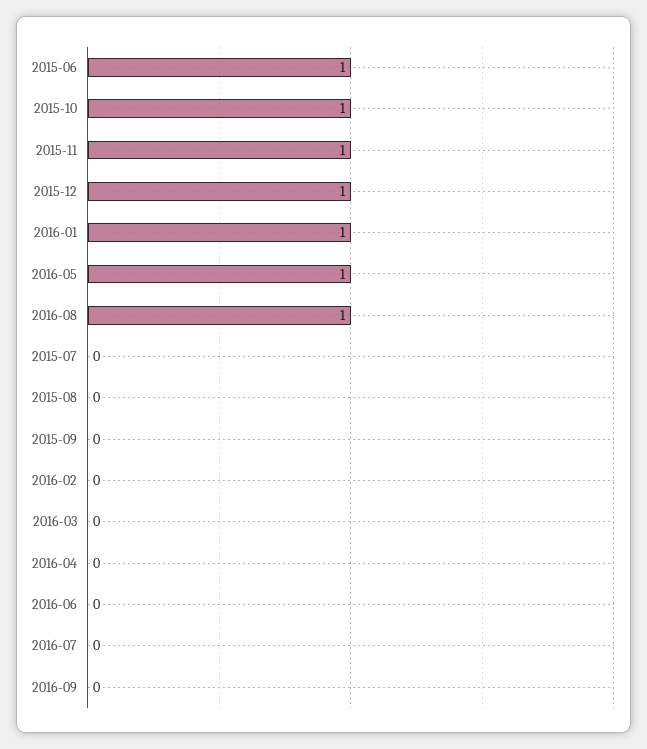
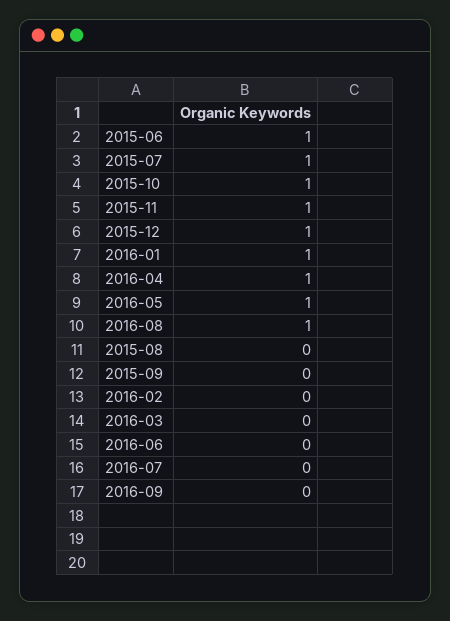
  {
    "2015-06": 1,
    "2015-10": 1,
    "2015-11": 1,
    "2015-12": 1,
    "2016-01": 1,
    "2016-05": 1,
    "2016-08": 1,
-   "2015-07": 0,
+   "2015-07": 1,
    "2015-08": 0,
    "2015-09": 0,
    "2016-02": 0,
    "2016-03": 0,
-   "2016-04": 0,
+   "2016-04": 1,
    "2016-06": 0,
    "2016-07": 0,
    "2016-09": 0
  }

